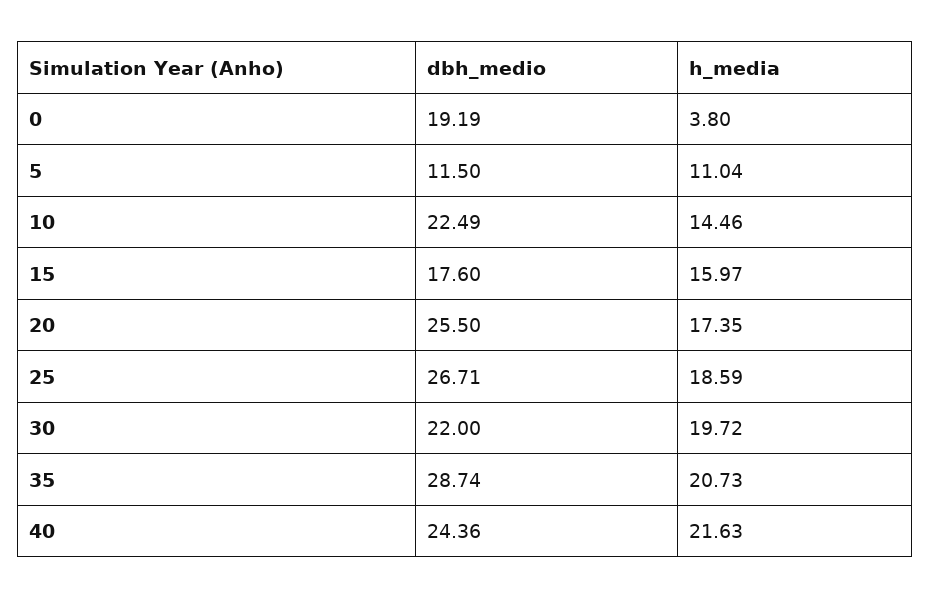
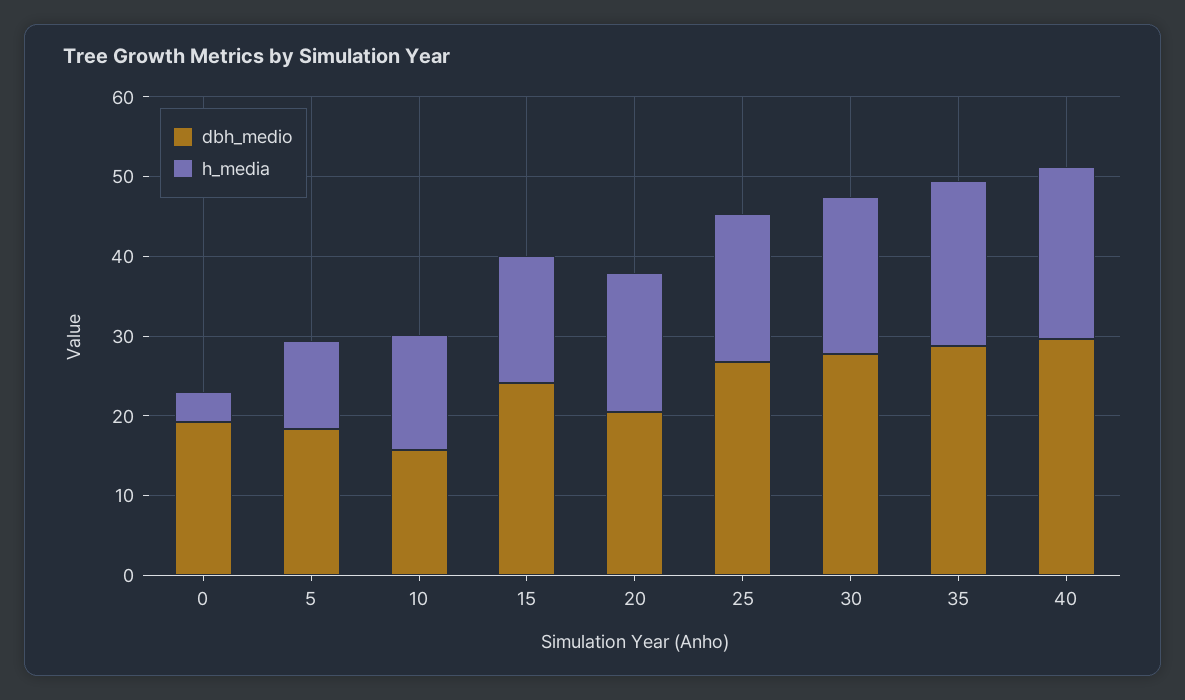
  {
    "dbh_medio": {
      "0": 19.19,
-     "5": 11.5,
+     "5": 18,
-     "10": 22.49,
+     "10": 16,
-     "15": 17.6,
+     "15": 24,
-     "20": 25.5,
+     "20": 20,
      "25": 26.71,
-     "30": 22,
+     "30": 28,
      "35": 28.74,
-     "40": 24.36
+     "40": 30
    },
    "h_media": {
      "0": 3.8,
      "5": 11.04,
      "10": 14.46,
      "15": 15.97,
      "20": 17.35,
      "25": 18.59,
      "30": 19.72,
      "35": 20.73,
      "40": 21.63
    }
  }

